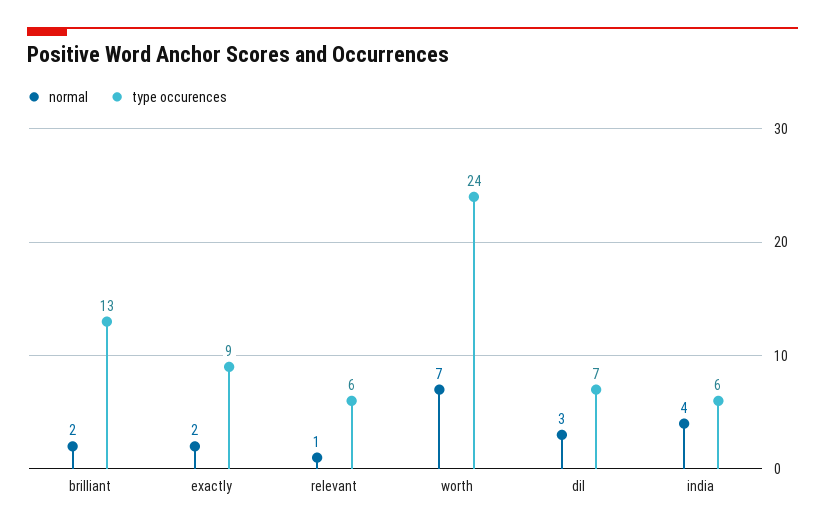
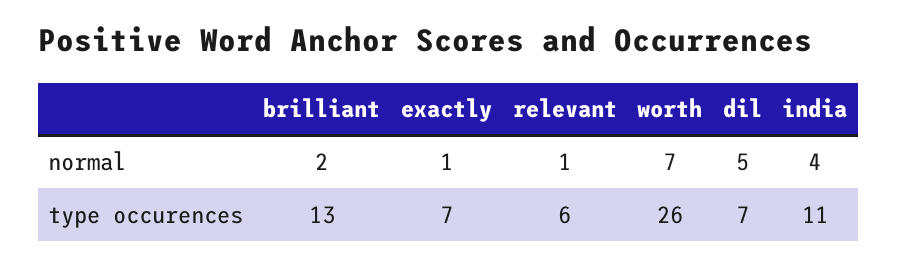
  {
    "normal": {
      "brilliant": 2,
-     "exactly": 2,
+     "exactly": 1,
      "relevant": 1,
      "worth": 7,
-     "dil": 3,
+     "dil": 5,
      "india": 4
    },
    "type occurences": {
      "brilliant": 13,
-     "exactly": 9,
+     "exactly": 7,
      "relevant": 6,
-     "worth": 24,
+     "worth": 26,
      "dil": 7,
-     "india": 6
+     "india": 11
    }
  }

